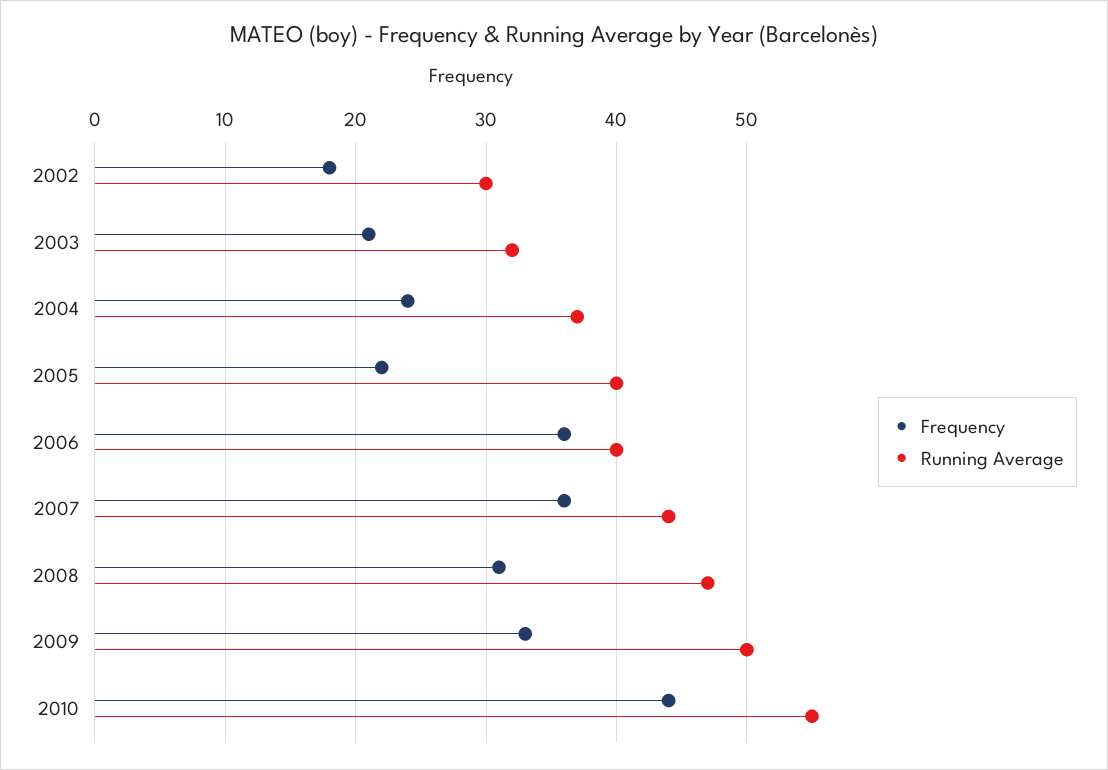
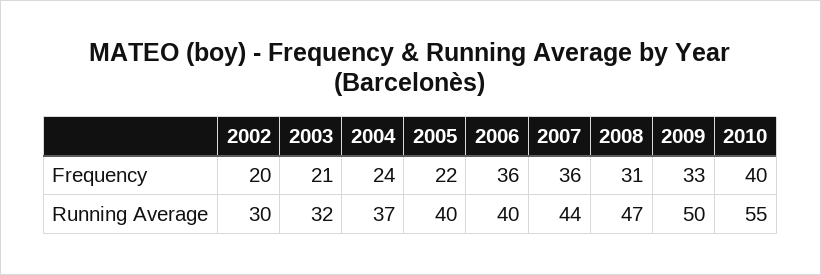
  {
    "Frequency": {
-     "2002": 18,
+     "2002": 20,
      "2003": 21,
      "2004": 24,
      "2005": 22,
      "2006": 36,
      "2007": 36,
      "2008": 31,
      "2009": 33,
-     "2010": 44
+     "2010": 40
    },
    "Running Average": {
      "2002": 30,
      "2003": 32,
      "2004": 37,
      "2005": 40,
      "2006": 40,
      "2007": 44,
      "2008": 47,
      "2009": 50,
      "2010": 55
    }
  }

